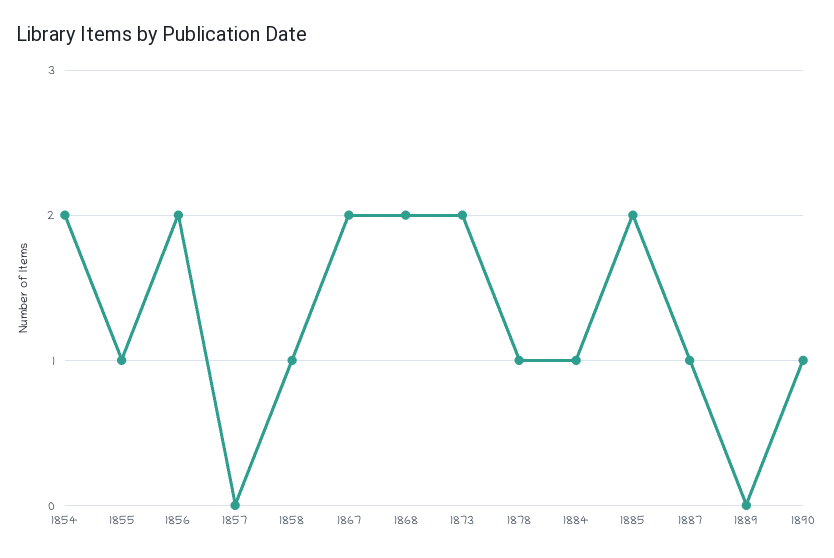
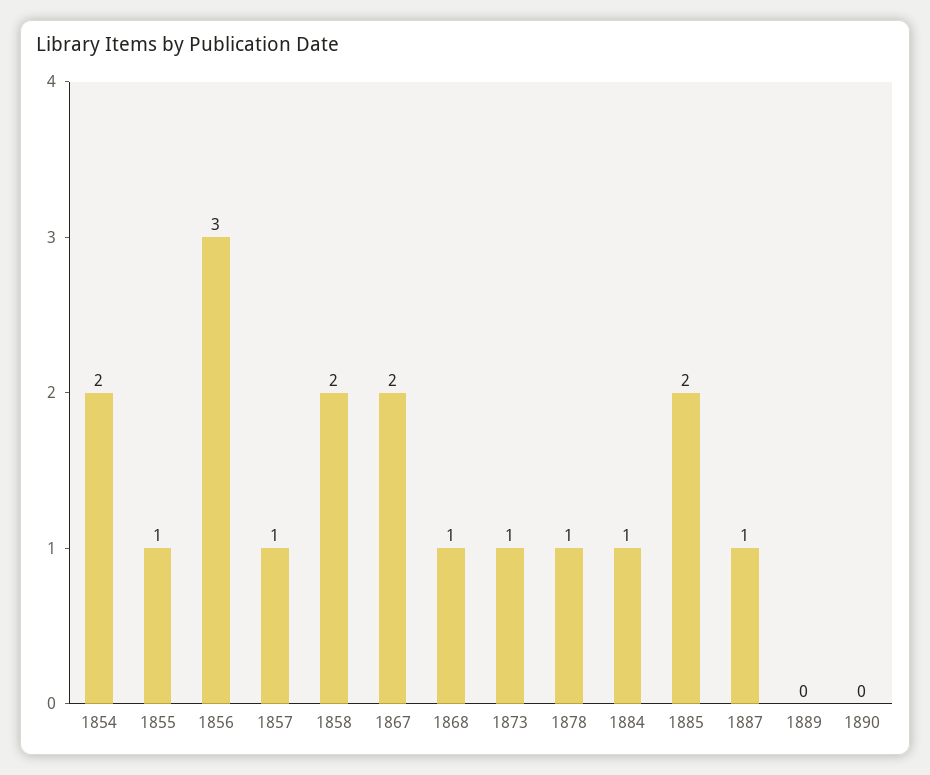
  {
    "1854": 2,
    "1855": 1,
-   "1856": 2,
+   "1856": 3,
-   "1857": 0,
+   "1857": 1,
-   "1858": 1,
+   "1858": 2,
    "1867": 2,
-   "1868": 2,
+   "1868": 1,
-   "1873": 2,
+   "1873": 1,
    "1878": 1,
    "1884": 1,
    "1885": 2,
    "1887": 1,
    "1889": 0,
-   "1890": 1
+   "1890": 0
  }

